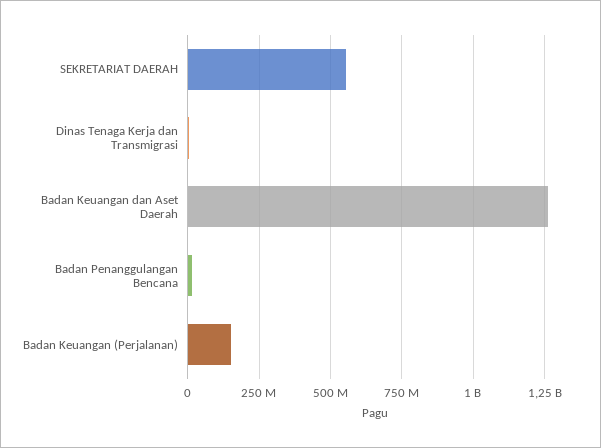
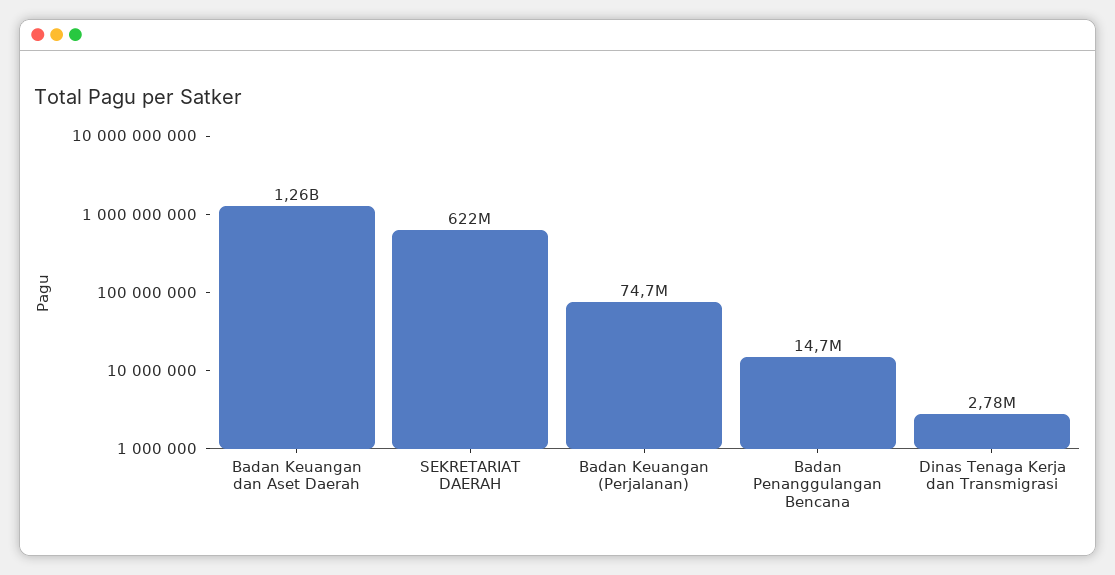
  {
-   "SEKRETARIAT DAERAH": 550000000,
+   "SEKRETARIAT DAERAH": 622000000,
    "Dinas Tenaga Kerja dan Transmigrasi": 2780000,
    "Badan Keuangan dan Aset Daerah": 1260000000,
    "Badan Penanggulangan Bencana": 14700000,
-   "Badan Keuangan (Perjalanan)": 150000000
+   "Badan Keuangan (Perjalanan)": 74700000
  }

